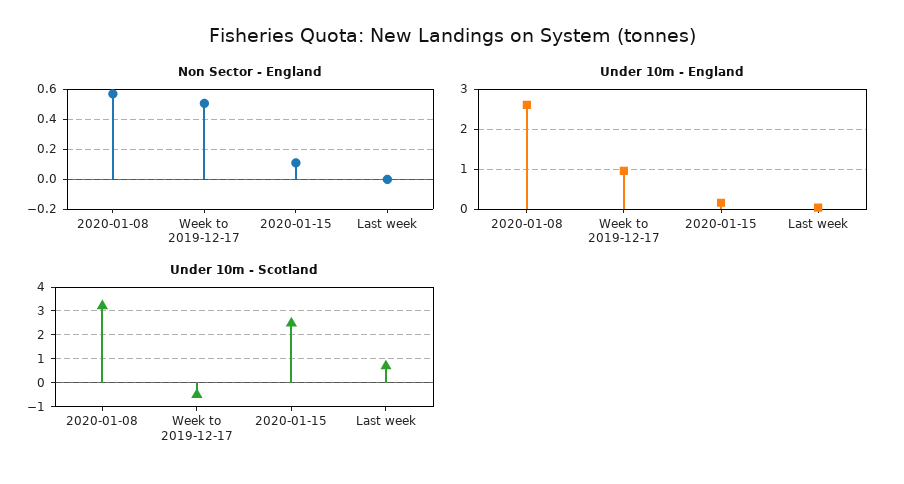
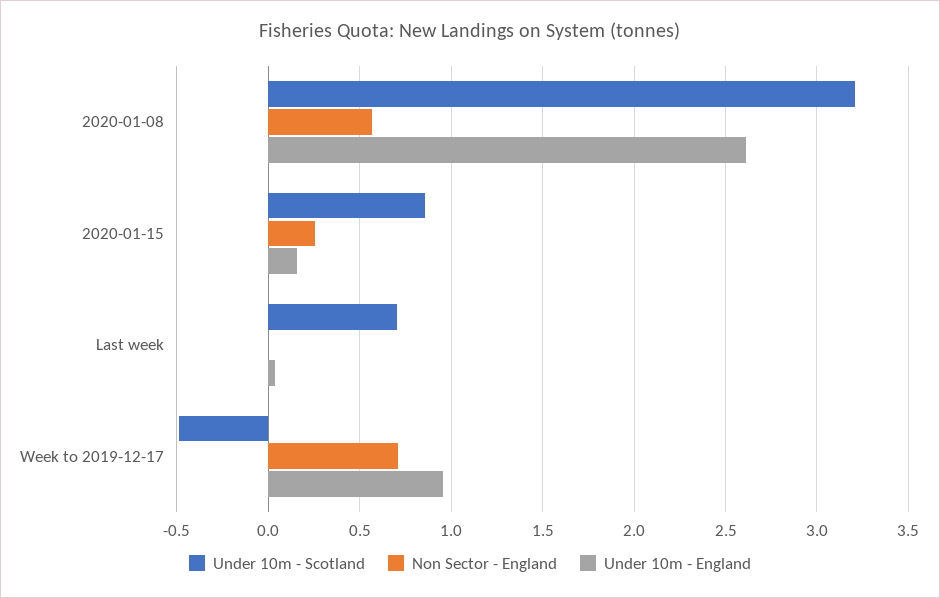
  {
    "Non Sector - England": {
      "2020-01-08": 0.55,
-     "Week to 2019-12-17": 0.5,
+     "Week to 2019-12-17": 0.7,
-     "2020-01-15": 0.1,
+     "2020-01-15": 0.25,
      "Last week": 0
    },
    "Under 10m - England": {
      "2020-01-08": 2.6,
      "Week to 2019-12-17": 0.95,
      "2020-01-15": 0.15,
      "Last week": 0.05
    },
    "Under 10m - Scotland": {
      "2020-01-08": 3.2,
      "Week to 2019-12-17": -0.5,
-     "2020-01-15": 2.5,
+     "2020-01-15": 0.85,
      "Last week": 0.7
    }
  }

